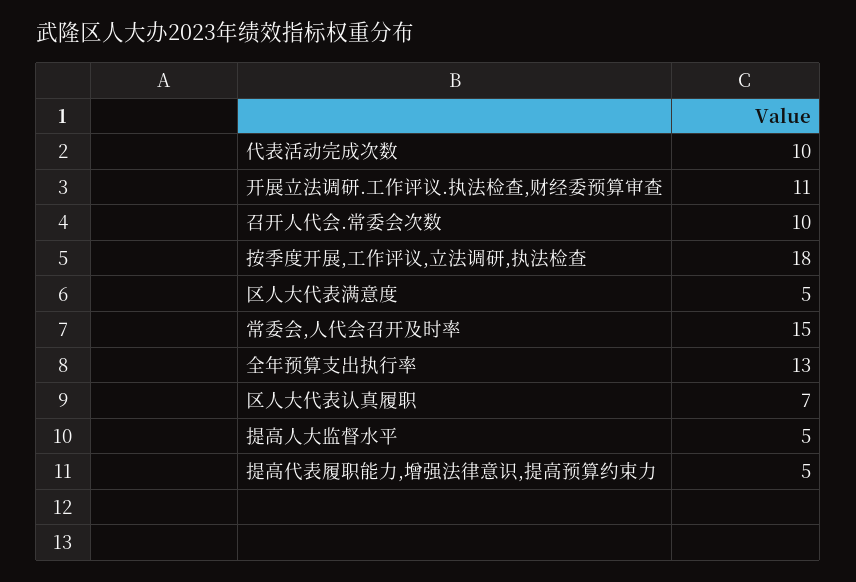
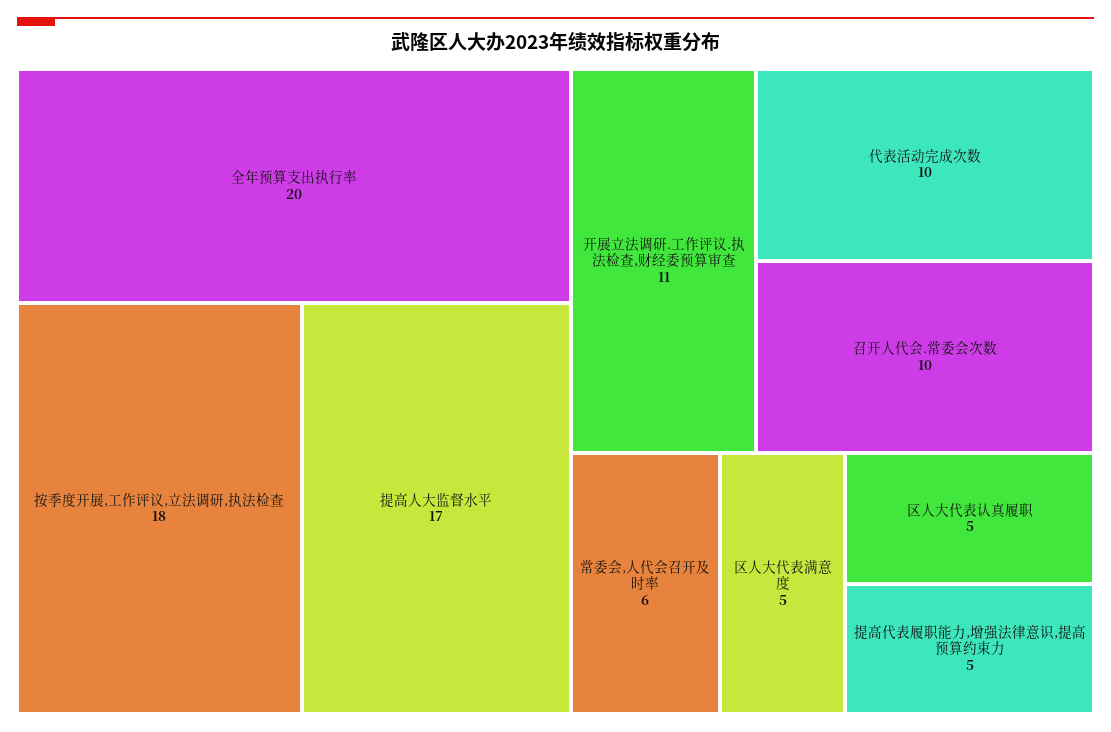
  {
    "代表活动完成次数": 10,
    "开展立法调研.工作评议.执法检查,财经委预算审查": 11,
    "召开人代会.常委会次数": 10,
    "按季度开展,工作评议,立法调研,执法检查": 18,
    "区人大代表满意度": 5,
-   "常委会,人代会召开及时率": 15,
+   "常委会,人代会召开及时率": 6,
-   "全年预算支出执行率": 13,
+   "全年预算支出执行率": 20,
-   "区人大代表认真履职": 7,
+   "区人大代表认真履职": 5,
-   "提高人大监督水平": 5,
+   "提高人大监督水平": 17,
    "提高代表履职能力,增强法律意识,提高预算约束力": 5
  }

